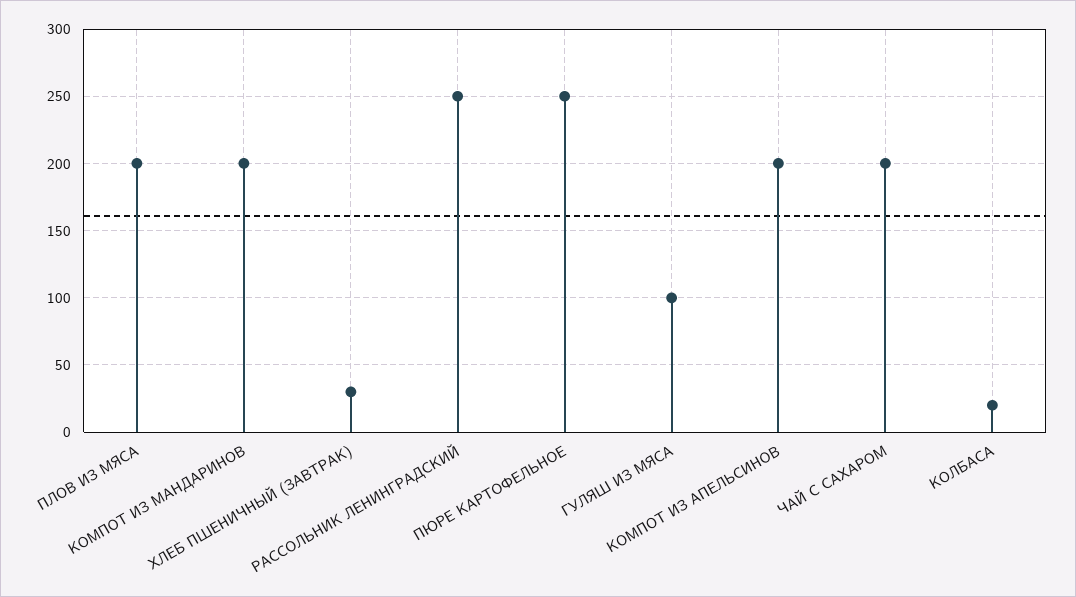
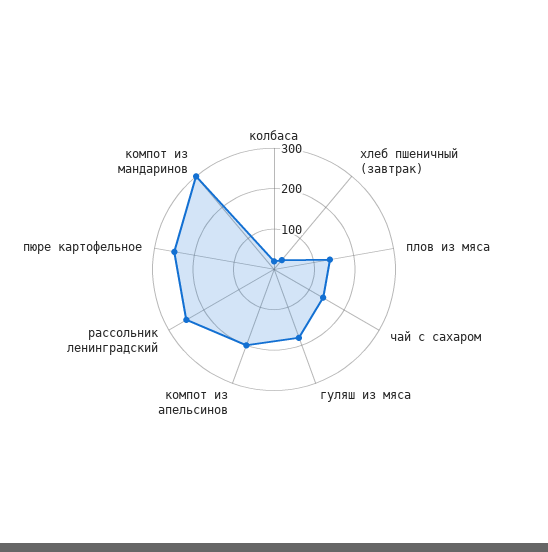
  {
-   "ПЛОВ ИЗ МЯСА": 200,
+   "ПЛОВ ИЗ МЯСА": 140,
-   "КОМПОТ ИЗ МАНДАРИНОВ": 200,
+   "КОМПОТ ИЗ МАНДАРИНОВ": 300,
    "ХЛЕБ ПШЕНИЧНЫЙ (ЗАВТРАК)": 30,
    "РАССОЛЬНИК ЛЕНИНГРАДСКИЙ": 250,
    "ПЮРЕ КАРТОФЕЛЬНОЕ": 250,
-   "ГУЛЯШ ИЗ МЯСА": 100,
+   "ГУЛЯШ ИЗ МЯСА": 180,
    "КОМПОТ ИЗ АПЕЛЬСИНОВ": 200,
-   "ЧАЙ С САХАРОМ": 200,
+   "ЧАЙ С САХАРОМ": 140,
    "КОЛБАСА": 20
  }

